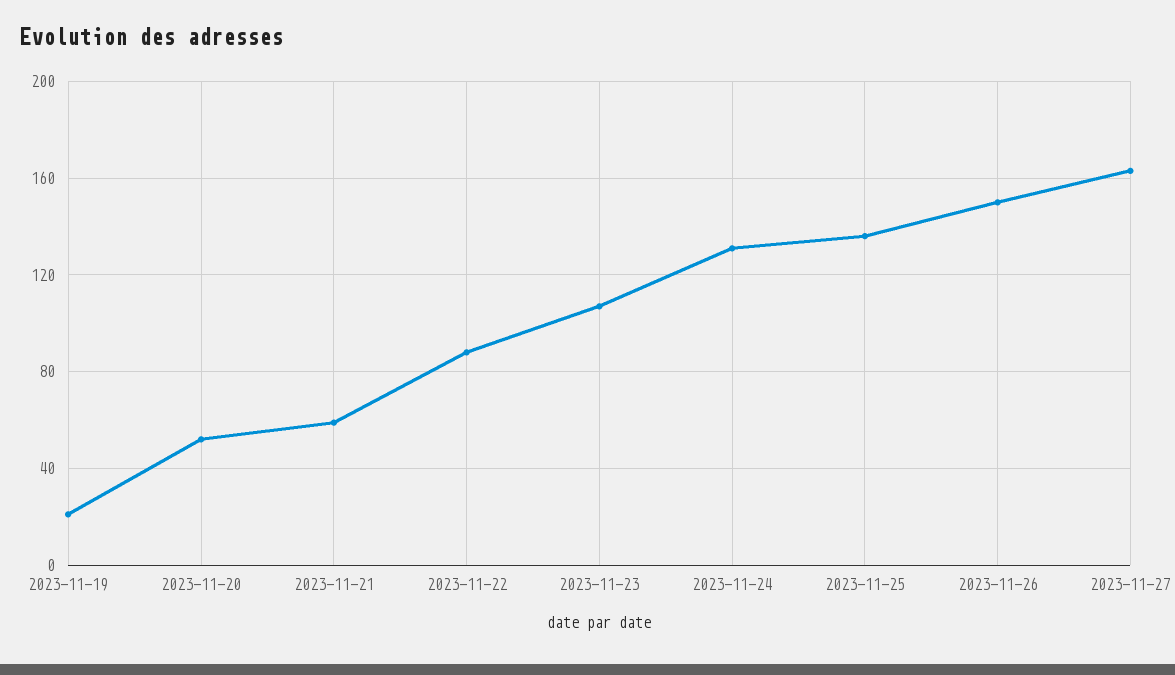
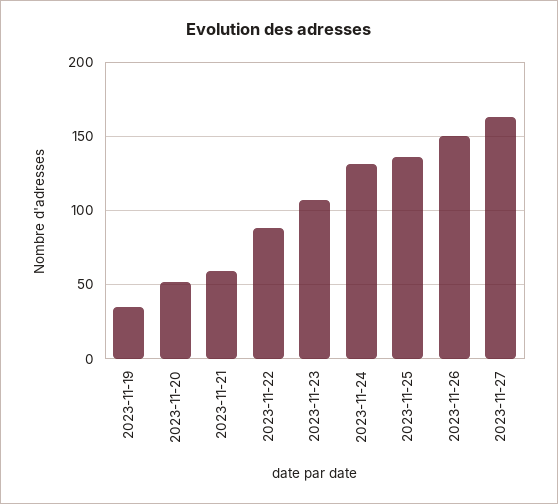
  {
-   "2023-11-19": 20,
+   "2023-11-19": 35,
    "2023-11-20": 50,
    "2023-11-21": 60,
    "2023-11-22": 90,
    "2023-11-23": 105,
    "2023-11-24": 130,
    "2023-11-25": 135,
    "2023-11-26": 150,
    "2023-11-27": 165
  }

